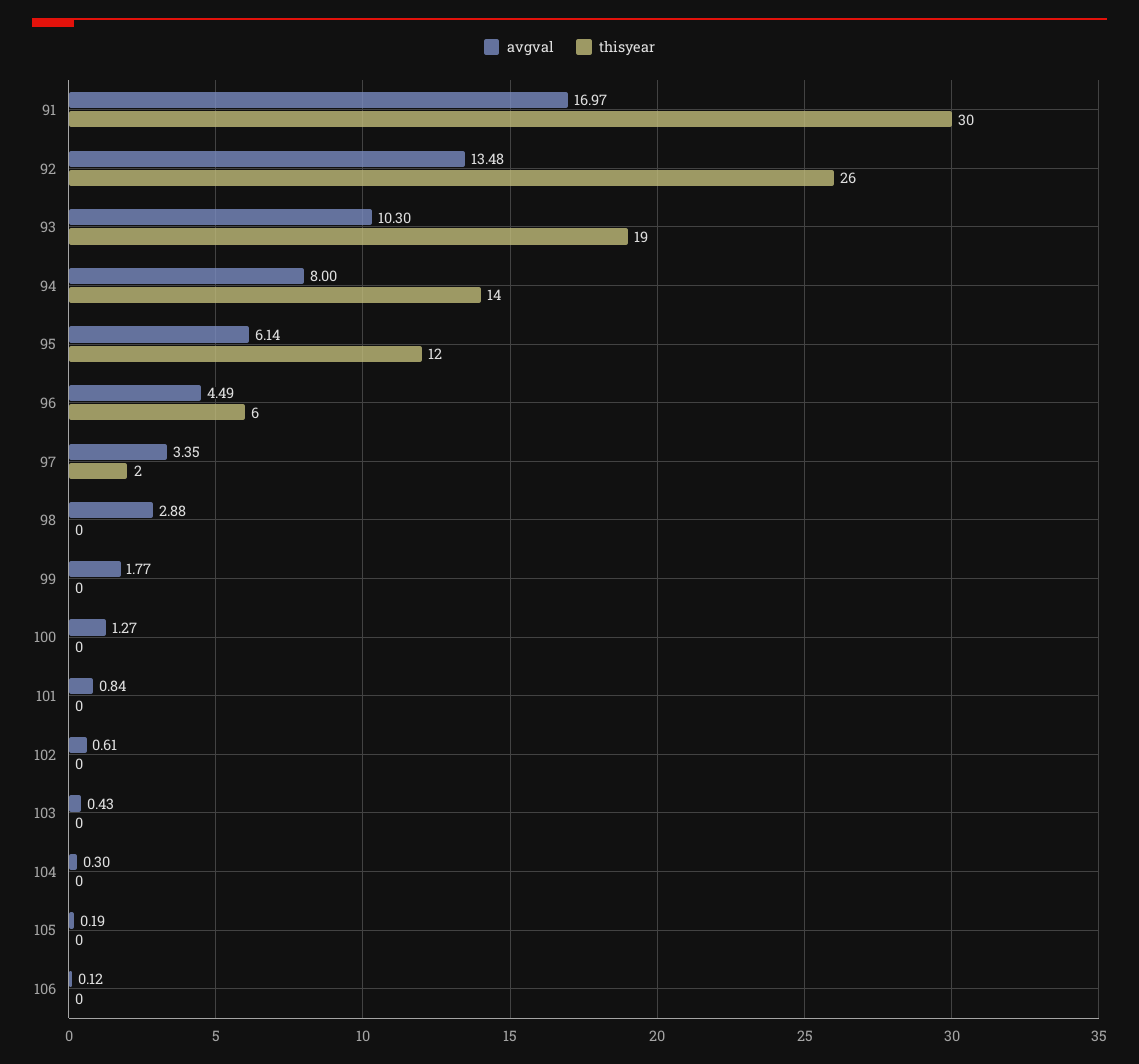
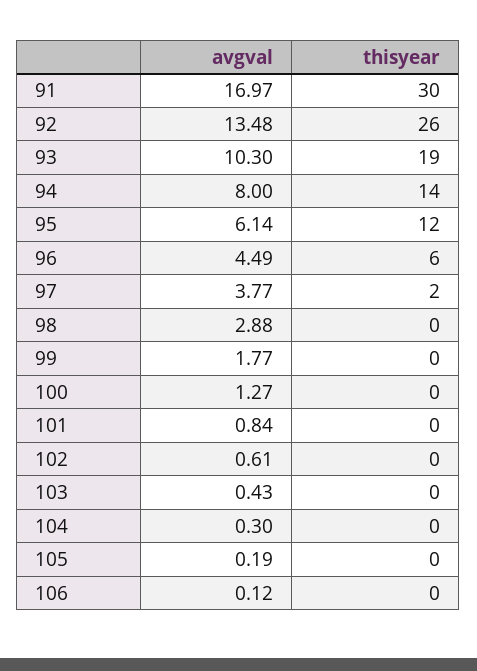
  {
    "avgval": {
      "91": 16.97,
      "92": 13.48,
      "93": 10.3,
      "94": 8,
      "95": 6.14,
      "96": 4.49,
-     "97": 3.35,
+     "97": 3.77,
      "98": 2.88,
      "99": 1.77,
      "100": 1.27,
      "101": 0.84,
      "102": 0.61,
      "103": 0.43,
      "104": 0.3,
      "105": 0.19,
      "106": 0.12
    },
    "thisyear": {
      "91": 30,
      "92": 26,
      "93": 19,
      "94": 14,
      "95": 12,
      "96": 6,
      "97": 2,
      "98": 0,
      "99": 0,
      "100": 0,
      "101": 0,
      "102": 0,
      "103": 0,
      "104": 0,
      "105": 0,
      "106": 0
    }
  }

